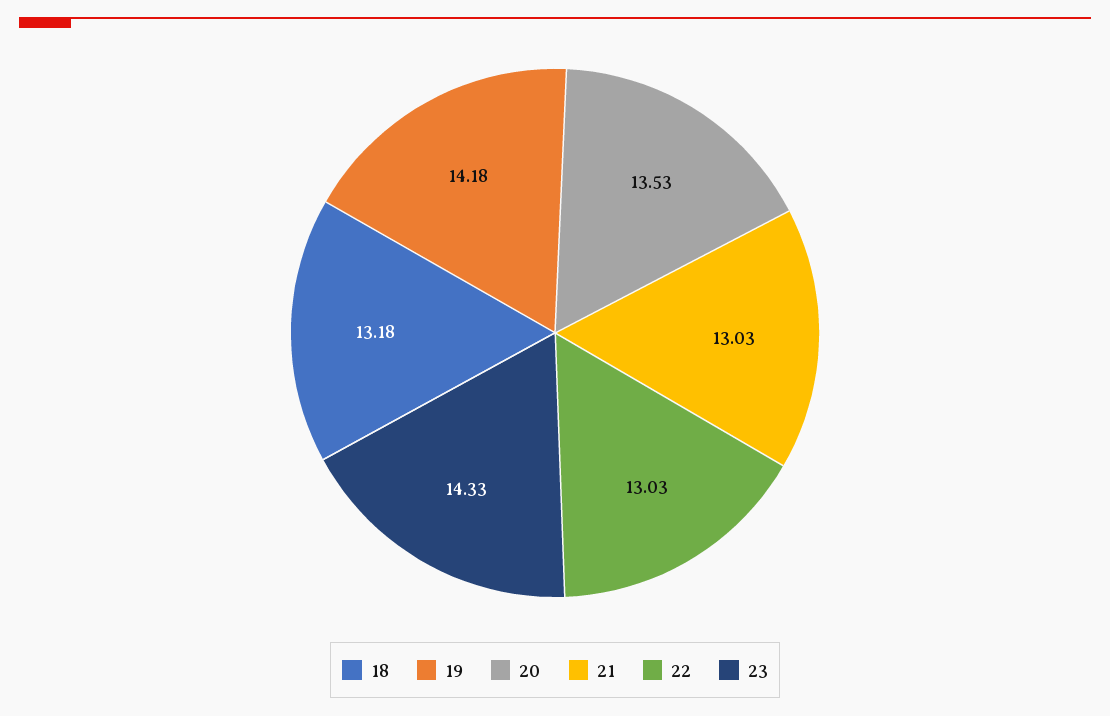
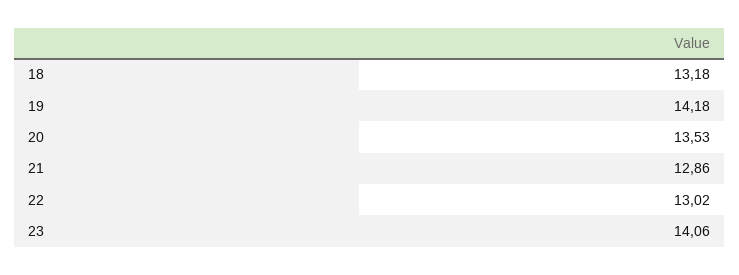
  {
    "18": 13.18,
    "19": 14.18,
    "20": 13.53,
-   "21": 13.03,
+   "21": 12.86,
-   "22": 13.03,
+   "22": 13.02,
-   "23": 14.33
+   "23": 14.06
  }

